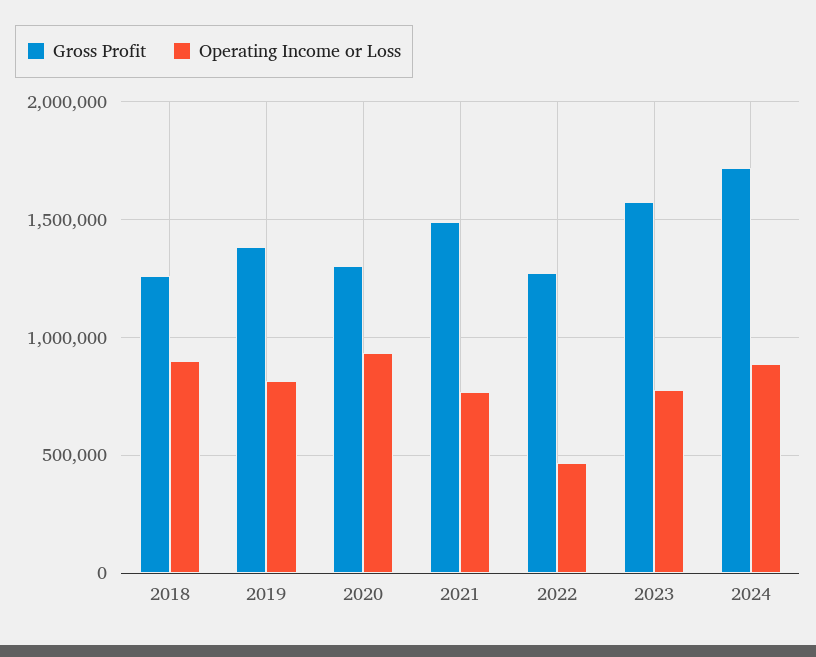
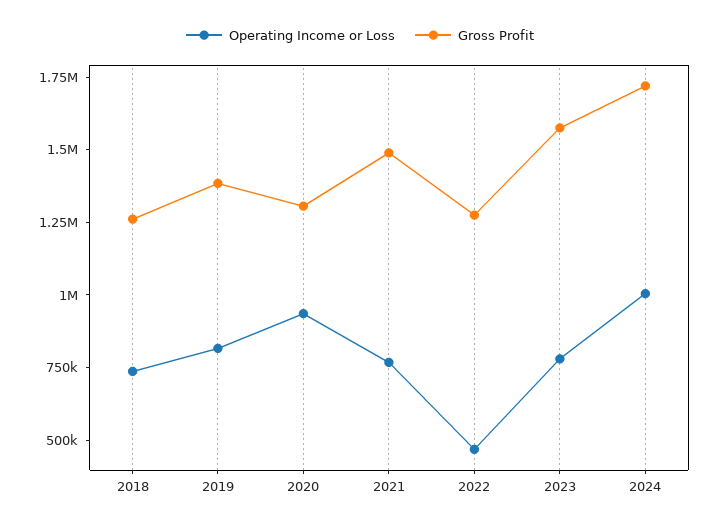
  {
    "Gross Profit": {
      "2018": 1250000,
      "2019": 1400000,
      "2020": 1300000,
      "2021": 1500000,
      "2022": 1250000,
      "2023": 1600000,
      "2024": 1700000
    },
    "Operating Income or Loss": {
-     "2018": 900000,
+     "2018": 750000,
      "2019": 800000,
      "2020": 950000,
      "2021": 750000,
      "2022": 450000,
      "2023": 800000,
-     "2024": 900000
+     "2024": 1000000
    }
  }

